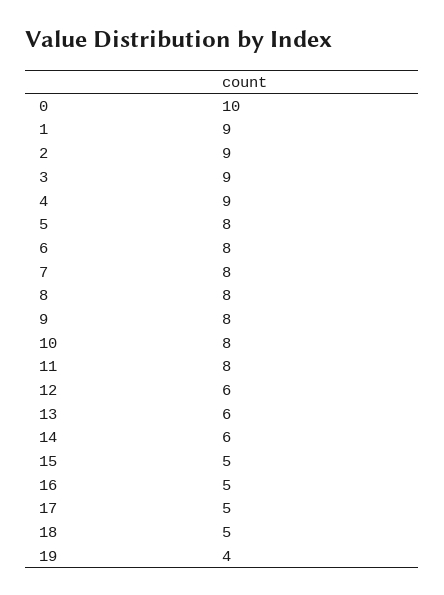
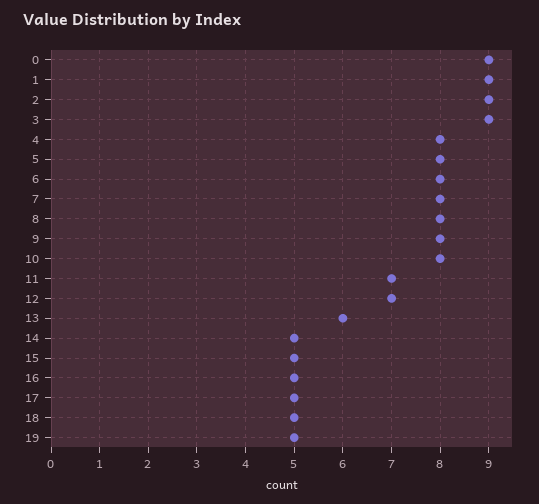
  {
-   "0": 10,
+   "0": 9,
    "1": 9,
    "2": 9,
    "3": 9,
-   "4": 9,
+   "4": 8,
    "5": 8,
    "6": 8,
    "7": 8,
    "8": 8,
    "9": 8,
    "10": 8,
-   "11": 8,
+   "11": 7,
-   "12": 6,
+   "12": 7,
    "13": 6,
-   "14": 6,
+   "14": 5,
    "15": 5,
    "16": 5,
    "17": 5,
    "18": 5,
-   "19": 4
+   "19": 5
  }

